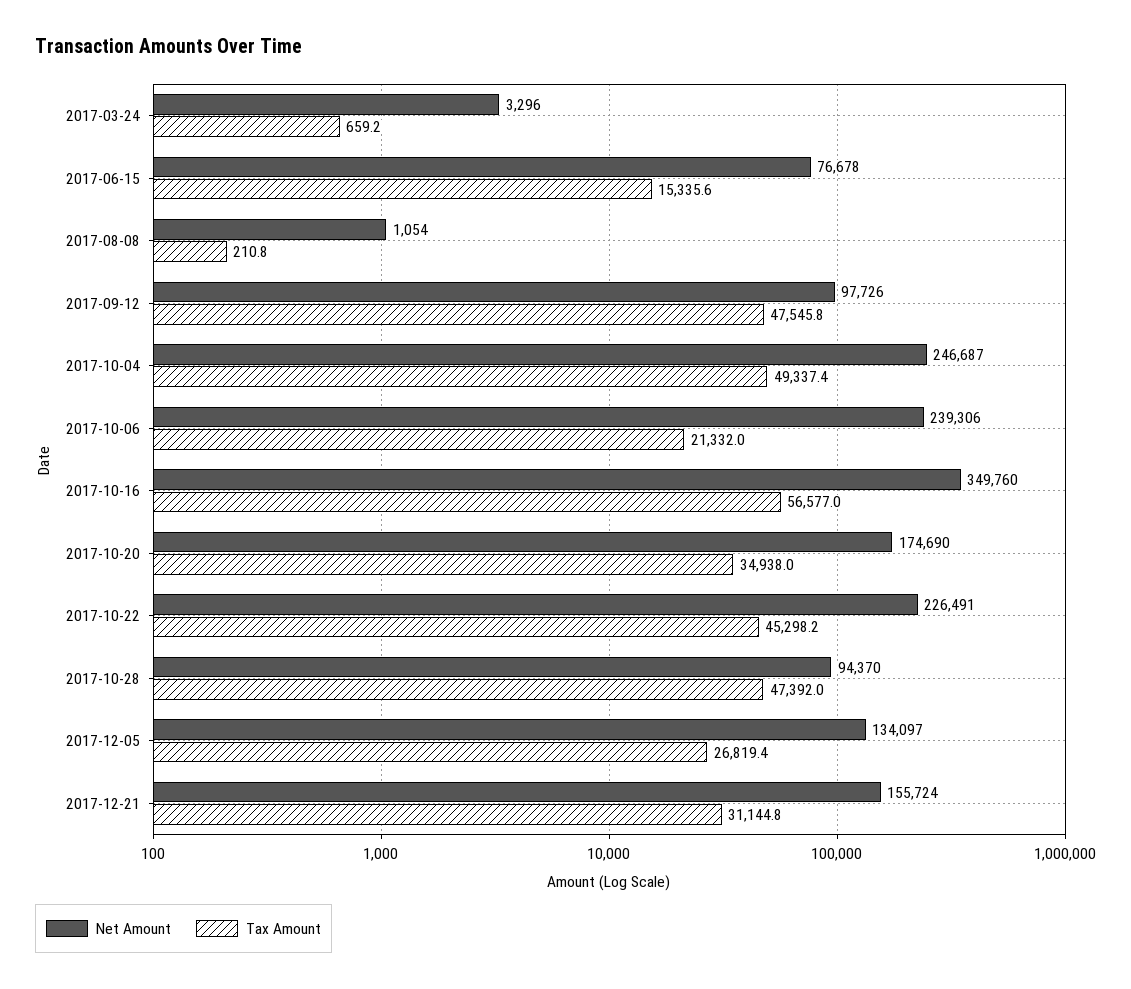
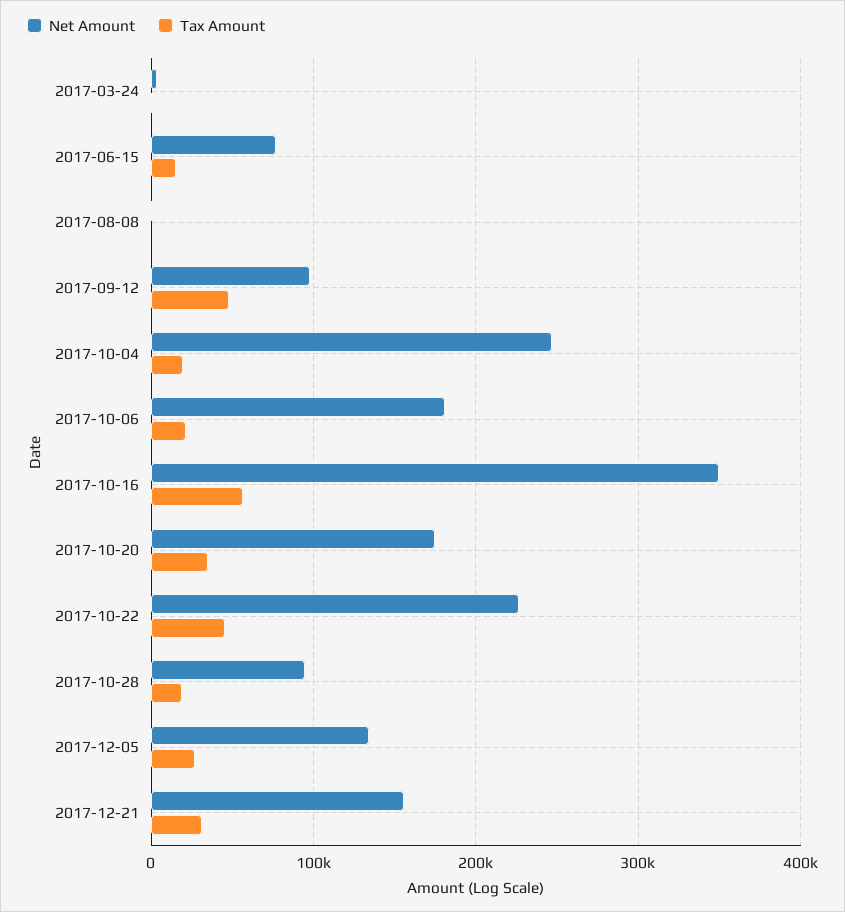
  {
    "Net Amount": {
      "2017-03-24": 3296,
      "2017-06-15": 76678,
      "2017-08-08": 1054,
      "2017-09-12": 97726,
      "2017-10-04": 246687,
-     "2017-10-06": 239306,
+     "2017-10-06": 180000,
      "2017-10-16": 349760,
      "2017-10-20": 174690,
      "2017-10-22": 226491,
      "2017-10-28": 94370,
      "2017-12-05": 134097,
      "2017-12-21": 155724
    },
    "Tax Amount": {
      "2017-03-24": 659.2,
      "2017-06-15": 15335.6,
      "2017-08-08": 210.8,
      "2017-09-12": 47545.8,
-     "2017-10-04": 49337.4,
+     "2017-10-04": 20000,
      "2017-10-06": 21332,
      "2017-10-16": 56577,
      "2017-10-20": 34938,
      "2017-10-22": 45298.2,
-     "2017-10-28": 47392,
+     "2017-10-28": 20000,
      "2017-12-05": 26819.4,
      "2017-12-21": 31144.8
    }
  }

